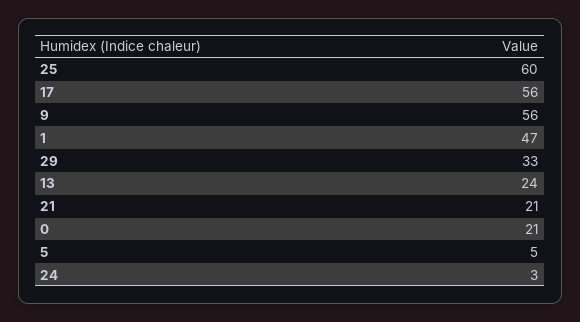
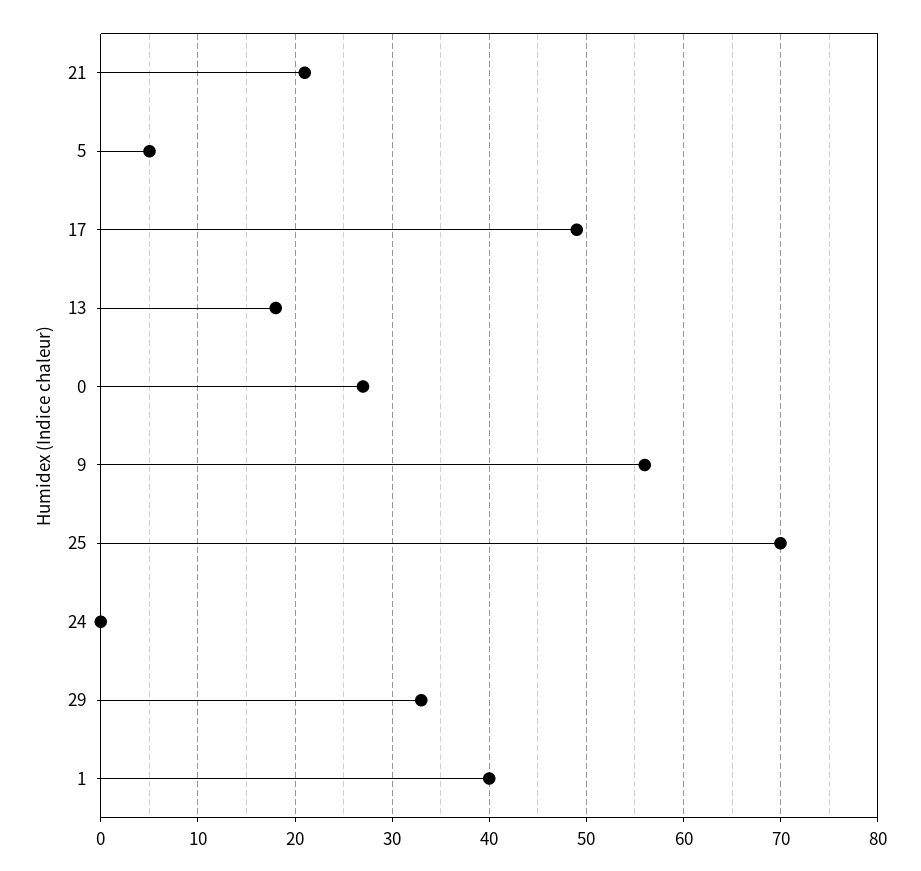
  {
-   "25": 60,
+   "25": 70,
-   "17": 56,
+   "17": 49,
    "9": 56,
-   "1": 47,
+   "1": 40,
    "29": 33,
-   "13": 24,
+   "13": 18,
    "21": 21,
-   "0": 21,
+   "0": 27,
    "5": 5,
-   "24": 3
+   "24": 0
  }

